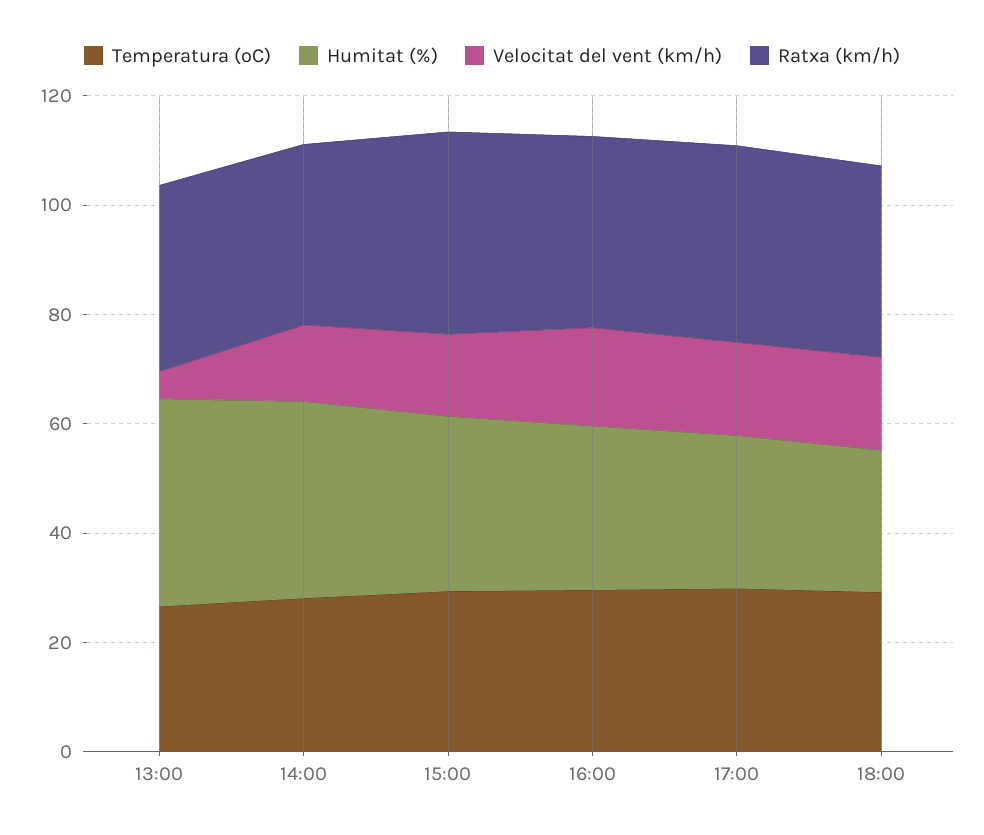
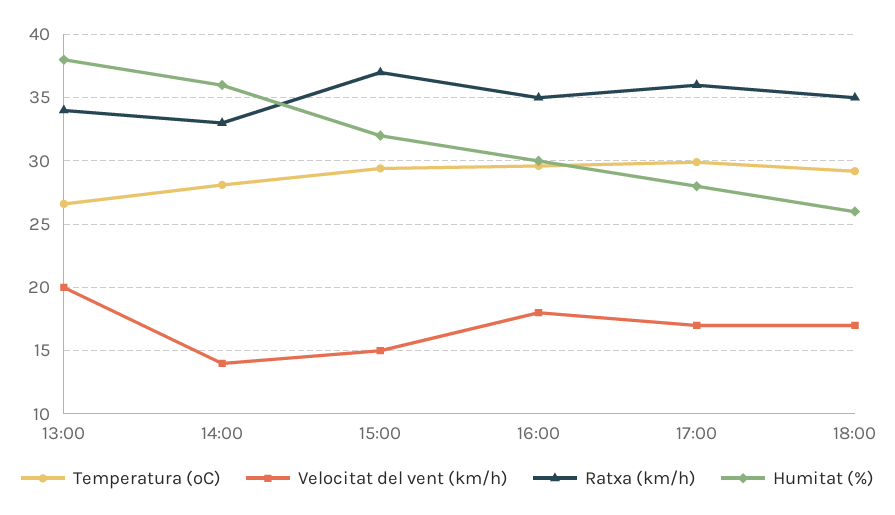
  {
    "Temperatura (ºC)": {
      "13:00": 26.5,
      "14:00": 28,
      "15:00": 29.5,
      "16:00": 29.5,
      "17:00": 30,
      "18:00": 29
    },
    "Humitat (%)": {
      "13:00": 38,
      "14:00": 36,
      "15:00": 32,
      "16:00": 30,
      "17:00": 28,
      "18:00": 26
    },
    "Velocitat del vent (km/h)": {
-     "13:00": 5,
+     "13:00": 20,
      "14:00": 14,
      "15:00": 15,
      "16:00": 18,
      "17:00": 17,
      "18:00": 17
    },
    "Ratxa (km/h)": {
      "13:00": 34,
      "14:00": 33,
      "15:00": 37,
      "16:00": 35,
      "17:00": 36,
      "18:00": 35
    }
  }

